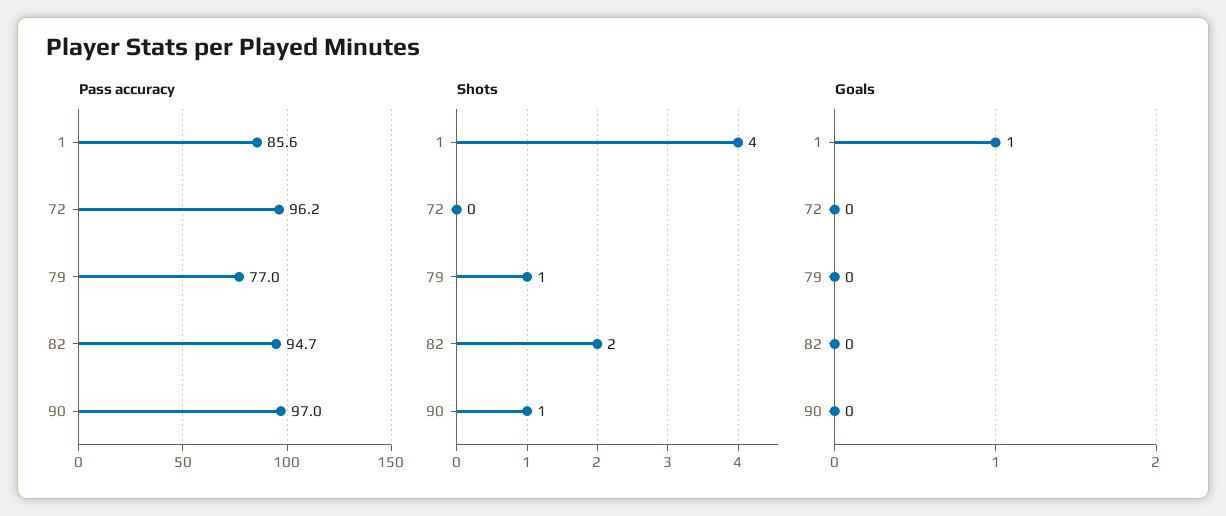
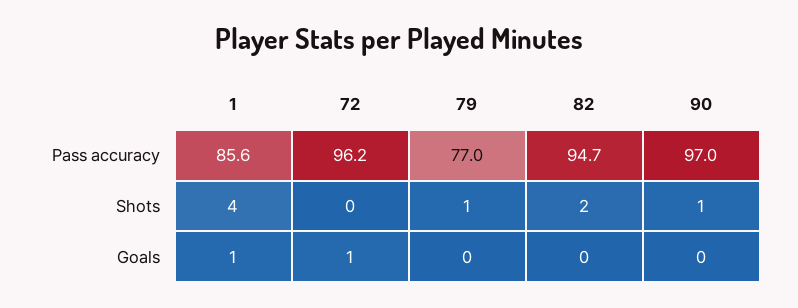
  {
    "Pass accuracy": {
      "1": 85.6,
      "72": 96.2,
      "79": 77,
      "82": 94.7,
      "90": 97
    },
    "Shots": {
      "1": 4,
      "72": 0,
      "79": 1,
      "82": 2,
      "90": 1
    },
    "Goals": {
      "1": 1,
-     "72": 0,
+     "72": 1,
      "79": 0,
      "82": 0,
      "90": 0
    }
  }

